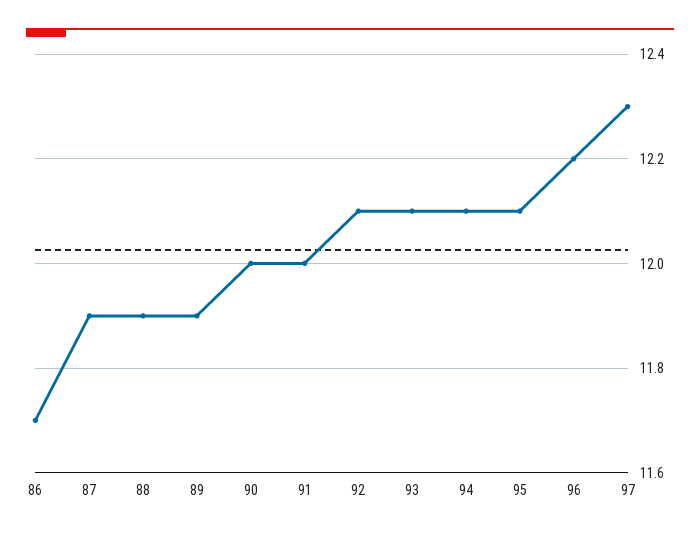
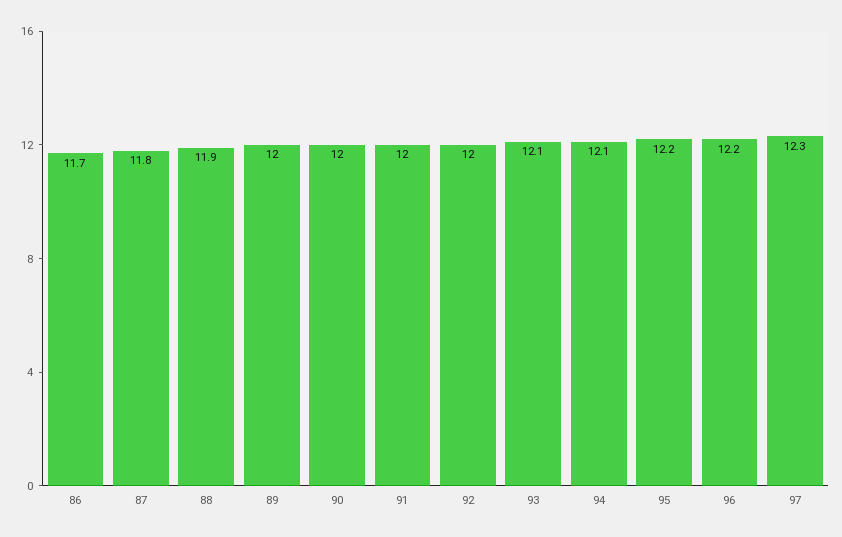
  {
    "86": 11.7,
-   "87": 11.9,
+   "87": 11.8,
    "88": 11.9,
-   "89": 11.9,
+   "89": 12,
    "90": 12,
    "91": 12,
-   "92": 12.1,
+   "92": 12,
    "93": 12.1,
    "94": 12.1,
-   "95": 12.1,
+   "95": 12.2,
    "96": 12.2,
    "97": 12.3
  }

